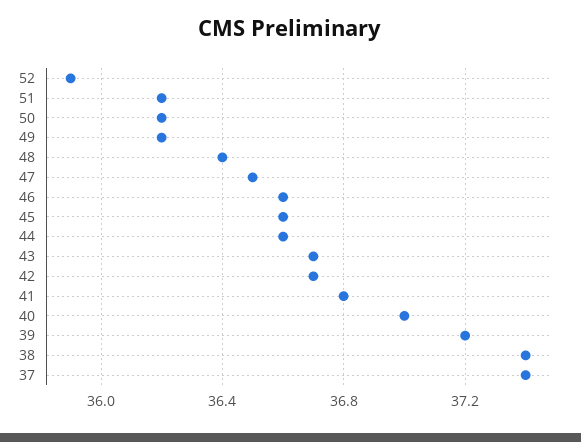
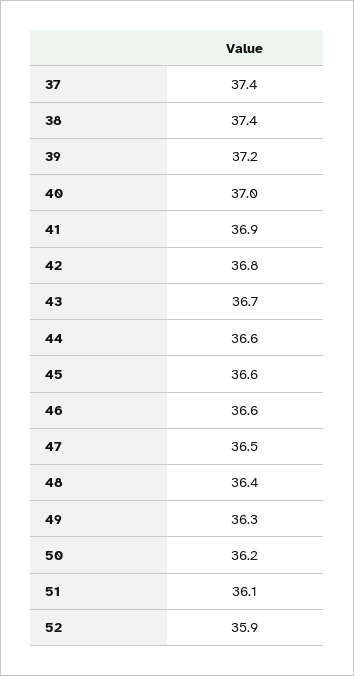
  {
    "52": 35.9,
-   "51": 36.2,
+   "51": 36.1,
    "50": 36.2,
-   "49": 36.2,
+   "49": 36.3,
    "48": 36.4,
    "47": 36.5,
    "46": 36.6,
    "45": 36.6,
    "44": 36.6,
    "43": 36.7,
-   "42": 36.7,
+   "42": 36.8,
-   "41": 36.8,
+   "41": 36.9,
    "40": 37,
    "39": 37.2,
    "38": 37.4,
    "37": 37.4
  }

